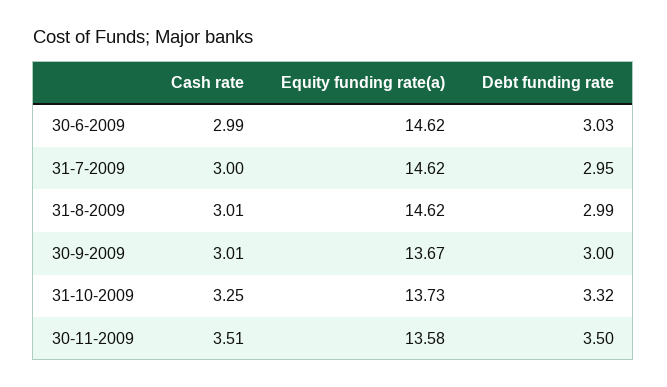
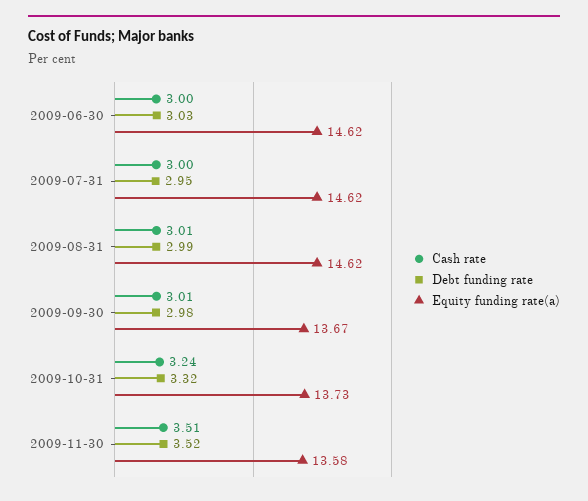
  {
    "Cash rate": {
-     "30-6-2009": 2.99,
+     "30-6-2009": 3,
      "31-7-2009": 3,
      "31-8-2009": 3.01,
      "30-9-2009": 3.01,
-     "31-10-2009": 3.25,
+     "31-10-2009": 3.24,
      "30-11-2009": 3.51
    },
    "Equity funding rate(a)": {
      "30-6-2009": 14.62,
      "31-7-2009": 14.62,
      "31-8-2009": 14.62,
      "30-9-2009": 13.67,
      "31-10-2009": 13.73,
      "30-11-2009": 13.58
    },
    "Debt funding rate": {
      "30-6-2009": 3.03,
      "31-7-2009": 2.95,
      "31-8-2009": 2.99,
-     "30-9-2009": 3,
+     "30-9-2009": 2.98,
      "31-10-2009": 3.32,
-     "30-11-2009": 3.5
+     "30-11-2009": 3.52
    }
  }

